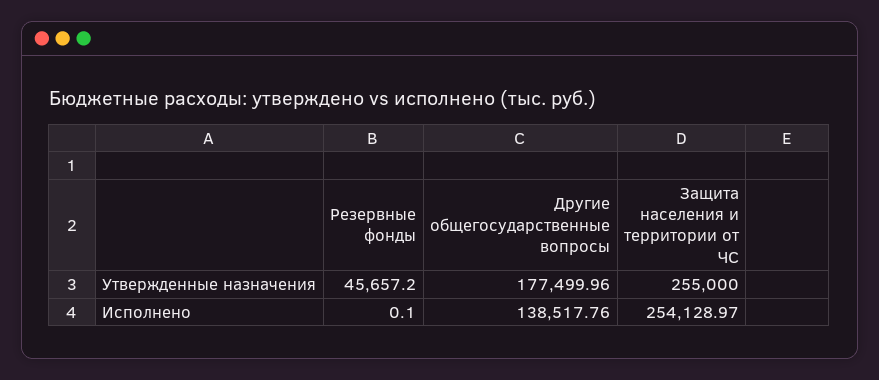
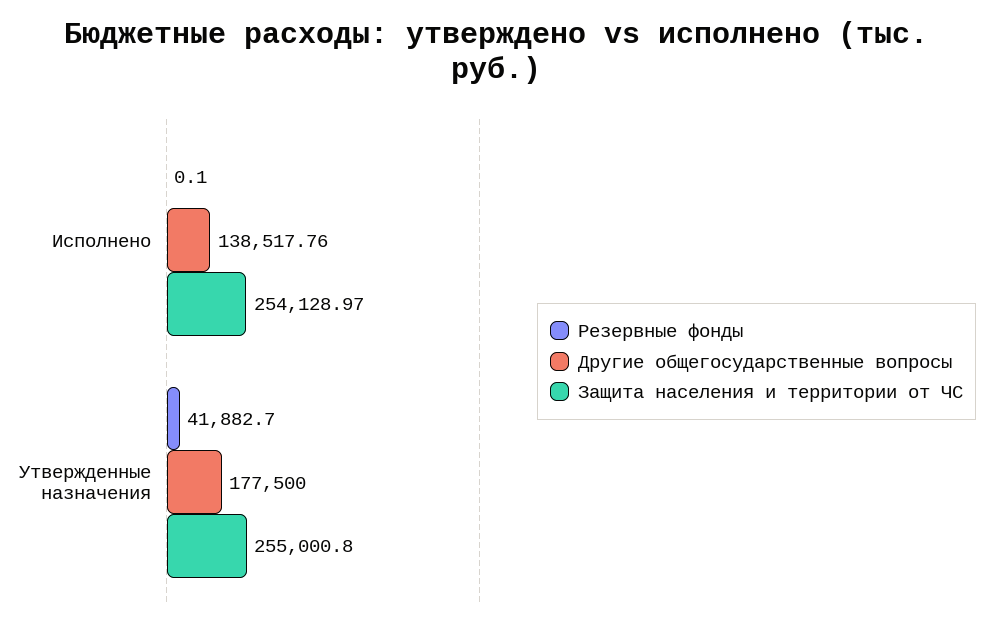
  {
    "Резервные фонды": {
-     "Утвержденные назначения": 45657.2,
+     "Утвержденные назначения": 41882.7,
      "Исполнено": 0.1
    },
    "Другие общегосударственные вопросы": {
-     "Утвержденные назначения": 177499.96,
+     "Утвержденные назначения": 177500,
      "Исполнено": 138517.76
    },
    "Защита населения и территории от ЧС": {
-     "Утвержденные назначения": 255000,
+     "Утвержденные назначения": 255000.8,
      "Исполнено": 254128.97
    }
  }

